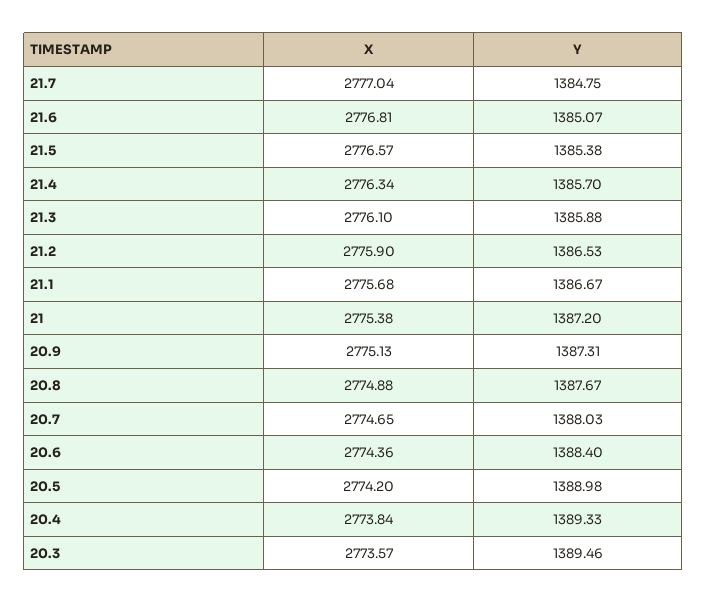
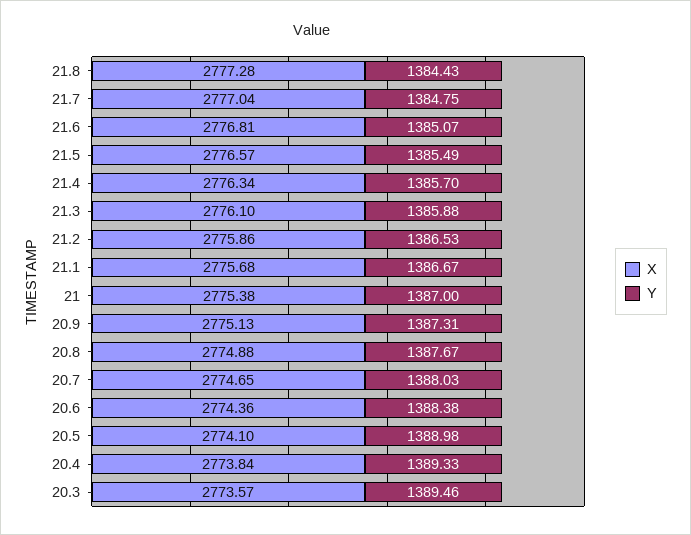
  {
    "X": {
      "21.7": 2777.04,
      "21.6": 2776.81,
      "21.5": 2776.57,
      "21.4": 2776.34,
      "21.3": 2776.1,
-     "21.2": 2775.9,
+     "21.2": 2775.86,
      "21.1": 2775.68,
      "21": 2775.38,
      "20.9": 2775.13,
      "20.8": 2774.88,
      "20.7": 2774.65,
      "20.6": 2774.36,
-     "20.5": 2774.2,
+     "20.5": 2774.1,
      "20.4": 2773.84,
-     "20.3": 2773.57
+     "20.3": 2773.57,
+     "21.8": 2777.28
    },
    "Y": {
      "21.7": 1384.75,
      "21.6": 1385.07,
-     "21.5": 1385.38,
+     "21.5": 1385.49,
      "21.4": 1385.7,
      "21.3": 1385.88,
      "21.2": 1386.53,
      "21.1": 1386.67,
-     "21": 1387.2,
+     "21": 1387,
      "20.9": 1387.31,
      "20.8": 1387.67,
      "20.7": 1388.03,
-     "20.6": 1388.4,
+     "20.6": 1388.38,
      "20.5": 1388.98,
      "20.4": 1389.33,
-     "20.3": 1389.46
+     "20.3": 1389.46,
+     "21.8": 1384.43
    }
  }

